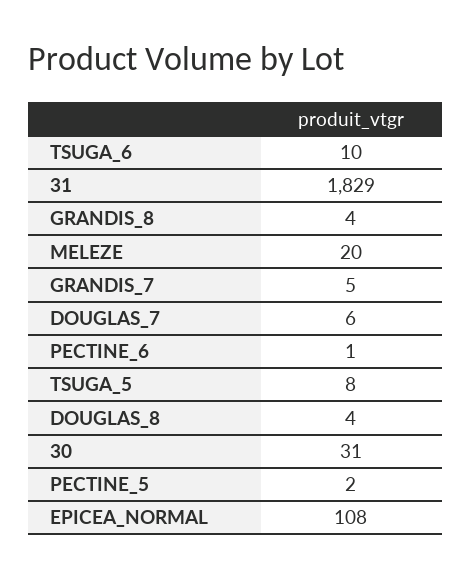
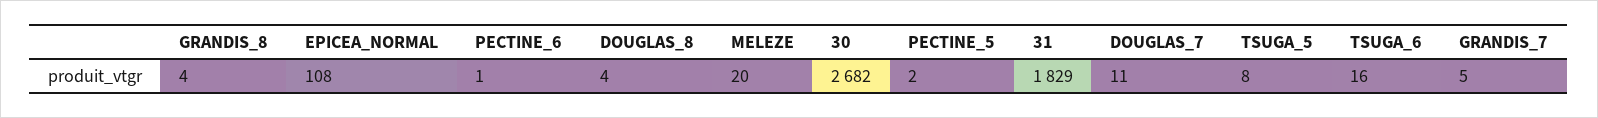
  {
-   "TSUGA_6": 10,
+   "TSUGA_6": 16,
    "31": 1829,
    "GRANDIS_8": 4,
    "MELEZE": 20,
    "GRANDIS_7": 5,
-   "DOUGLAS_7": 6,
+   "DOUGLAS_7": 11,
    "PECTINE_6": 1,
    "TSUGA_5": 8,
    "DOUGLAS_8": 4,
-   "30": 31,
+   "30": 2682,
    "PECTINE_5": 2,
    "EPICEA_NORMAL": 108
  }

